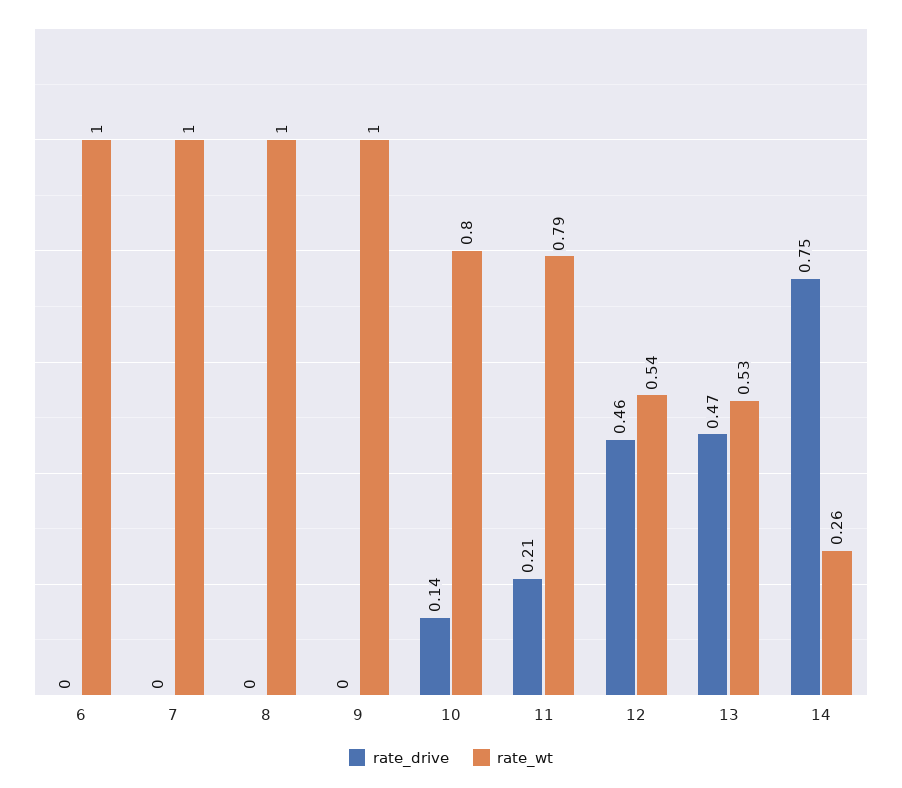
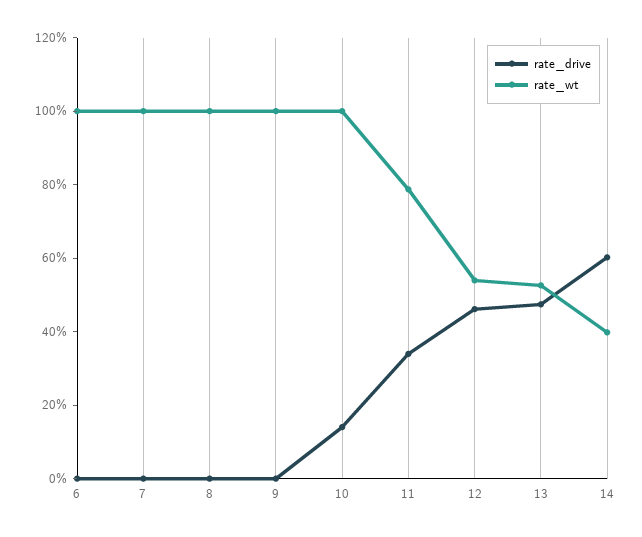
  {
    "rate_drive": {
      "6": 0,
      "7": 0,
      "8": 0,
      "9": 0,
      "10": 0.14,
-     "11": 0.21,
+     "11": 0.35,
      "12": 0.46,
      "13": 0.47,
-     "14": 0.75
+     "14": 0.6
    },
    "rate_wt": {
      "6": 1,
      "7": 1,
      "8": 1,
      "9": 1,
-     "10": 0.8,
+     "10": 1,
      "11": 0.79,
      "12": 0.54,
      "13": 0.53,
-     "14": 0.26
+     "14": 0.4
    }
  }

